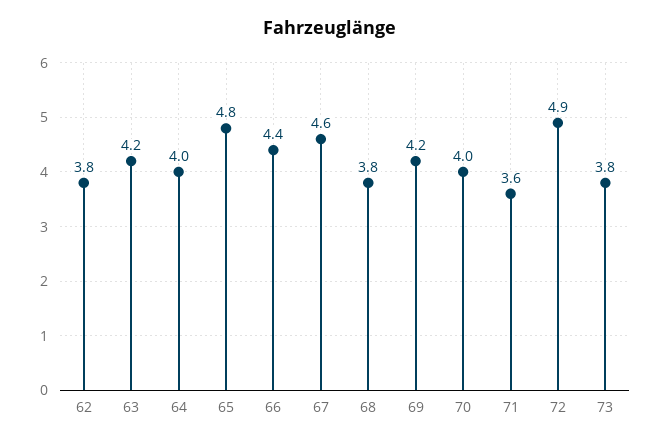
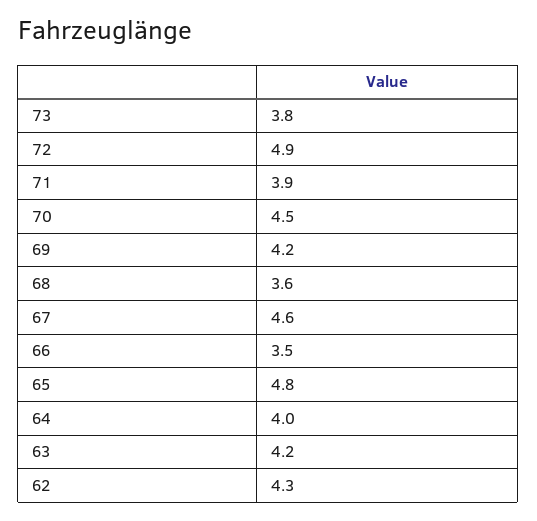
  {
-   "62": 3.8,
+   "62": 4.3,
    "63": 4.2,
    "64": 4,
    "65": 4.8,
-   "66": 4.4,
+   "66": 3.5,
    "67": 4.6,
-   "68": 3.8,
+   "68": 3.6,
    "69": 4.2,
-   "70": 4,
+   "70": 4.5,
-   "71": 3.6,
+   "71": 3.9,
    "72": 4.9,
    "73": 3.8
  }

